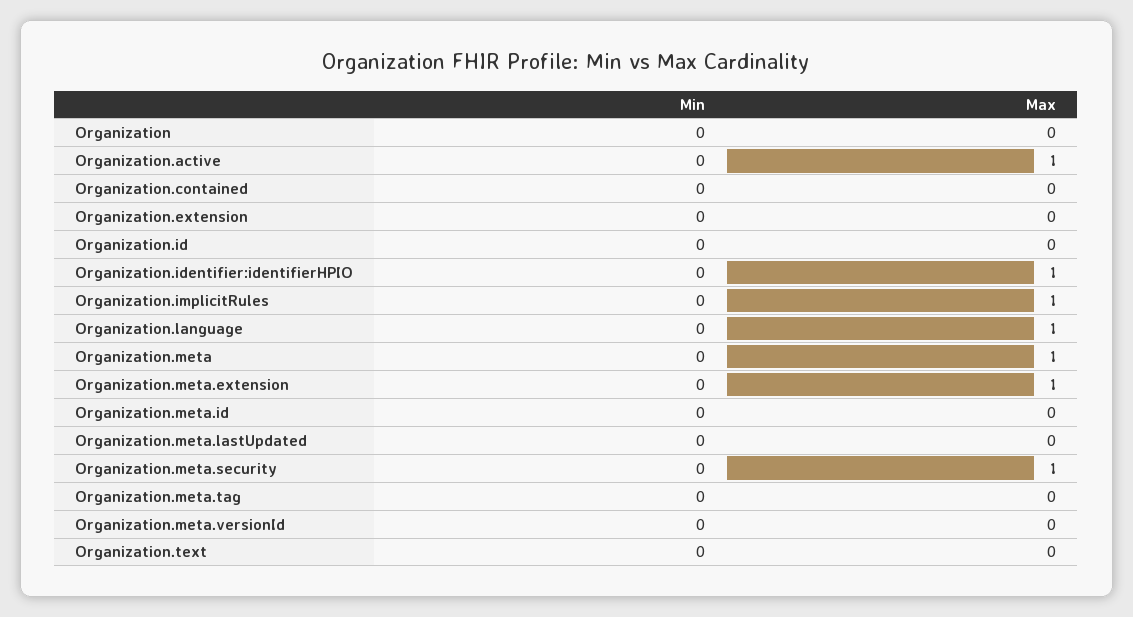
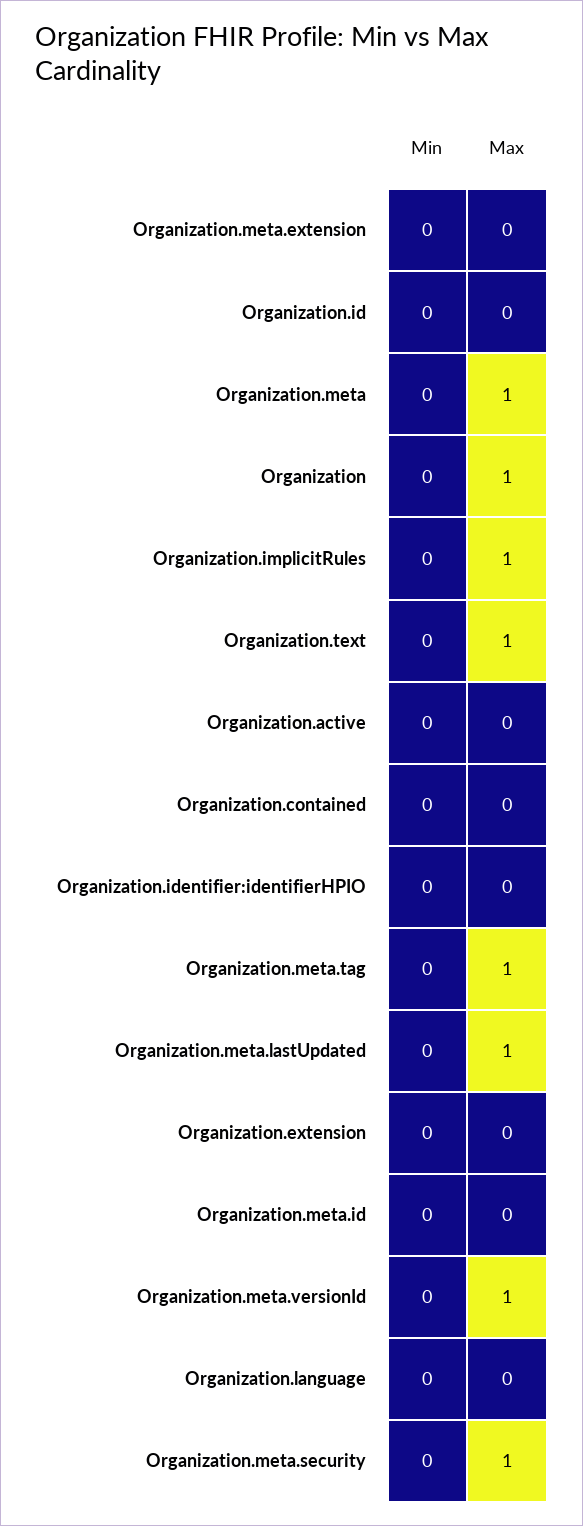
  {
    "Min": {
      "Organization": 0,
      "Organization.active": 0,
      "Organization.contained": 0,
      "Organization.extension": 0,
      "Organization.id": 0,
      "Organization.identifier:identifierHPIO": 0,
      "Organization.implicitRules": 0,
      "Organization.language": 0,
      "Organization.meta": 0,
      "Organization.meta.extension": 0,
      "Organization.meta.id": 0,
      "Organization.meta.lastUpdated": 0,
      "Organization.meta.security": 0,
      "Organization.meta.tag": 0,
      "Organization.meta.versionId": 0,
      "Organization.text": 0
    },
    "Max": {
-     "Organization": 0,
+     "Organization": 1,
-     "Organization.active": 1,
+     "Organization.active": 0,
      "Organization.contained": 0,
      "Organization.extension": 0,
      "Organization.id": 0,
-     "Organization.identifier:identifierHPIO": 1,
+     "Organization.identifier:identifierHPIO": 0,
      "Organization.implicitRules": 1,
-     "Organization.language": 1,
+     "Organization.language": 0,
      "Organization.meta": 1,
-     "Organization.meta.extension": 1,
+     "Organization.meta.extension": 0,
      "Organization.meta.id": 0,
-     "Organization.meta.lastUpdated": 0,
+     "Organization.meta.lastUpdated": 1,
      "Organization.meta.security": 1,
-     "Organization.meta.tag": 0,
+     "Organization.meta.tag": 1,
-     "Organization.meta.versionId": 0,
+     "Organization.meta.versionId": 1,
-     "Organization.text": 0
+     "Organization.text": 1
    }
  }

